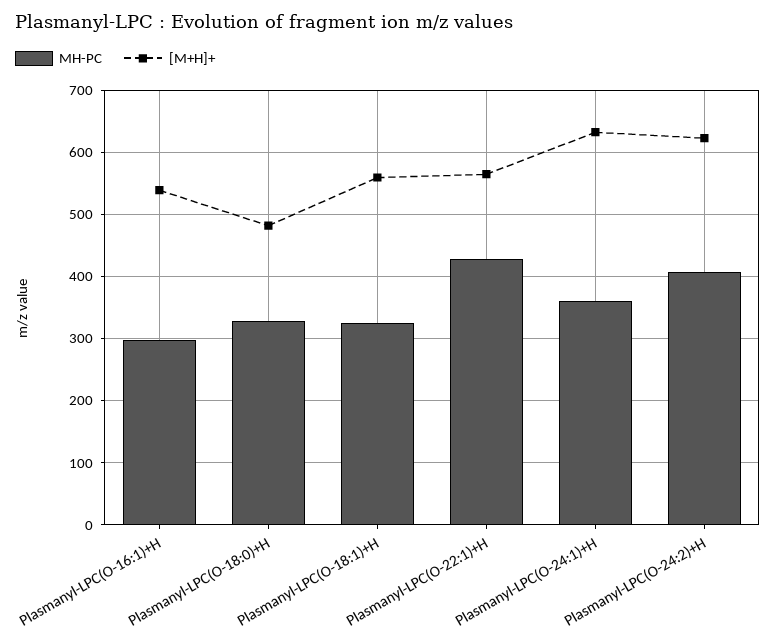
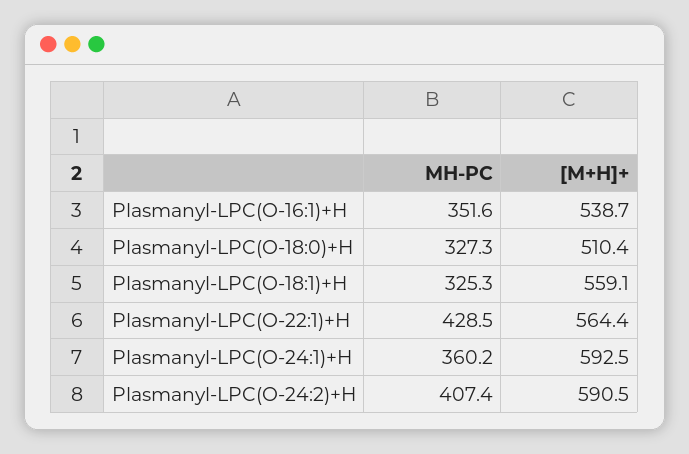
  {
    "MH-PC": {
-     "Plasmanyl-LPC(O-16:1)+H": 300,
+     "Plasmanyl-LPC(O-16:1)+H": 351.6,
      "Plasmanyl-LPC(O-18:0)+H": 327.3,
      "Plasmanyl-LPC(O-18:1)+H": 325.3,
      "Plasmanyl-LPC(O-22:1)+H": 428.5,
      "Plasmanyl-LPC(O-24:1)+H": 360.2,
      "Plasmanyl-LPC(O-24:2)+H": 407.4
    },
    "[M+H]+": {
      "Plasmanyl-LPC(O-16:1)+H": 538.7,
-     "Plasmanyl-LPC(O-18:0)+H": 480,
+     "Plasmanyl-LPC(O-18:0)+H": 510.4,
      "Plasmanyl-LPC(O-18:1)+H": 559.1,
      "Plasmanyl-LPC(O-22:1)+H": 564.4,
-     "Plasmanyl-LPC(O-24:1)+H": 630,
+     "Plasmanyl-LPC(O-24:1)+H": 592.5,
-     "Plasmanyl-LPC(O-24:2)+H": 620
+     "Plasmanyl-LPC(O-24:2)+H": 590.5
    }
  }

